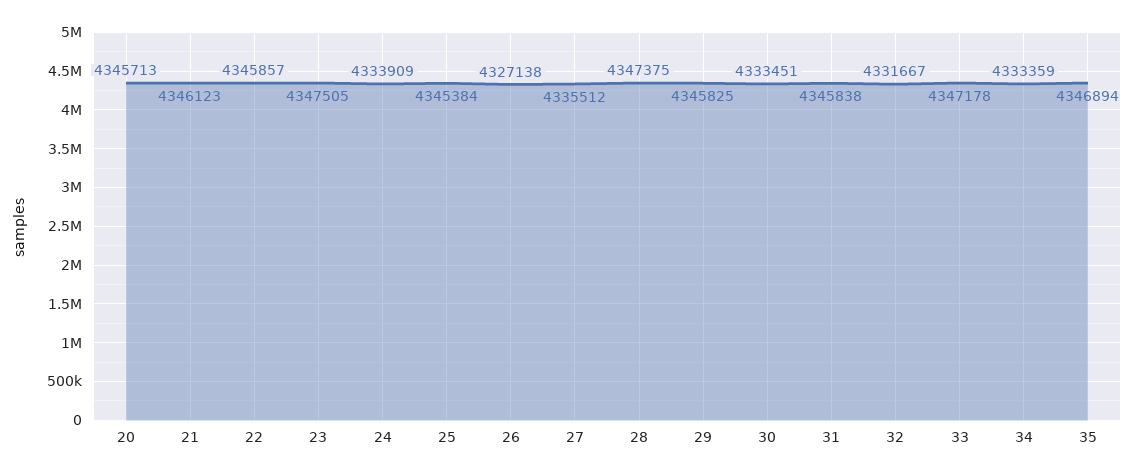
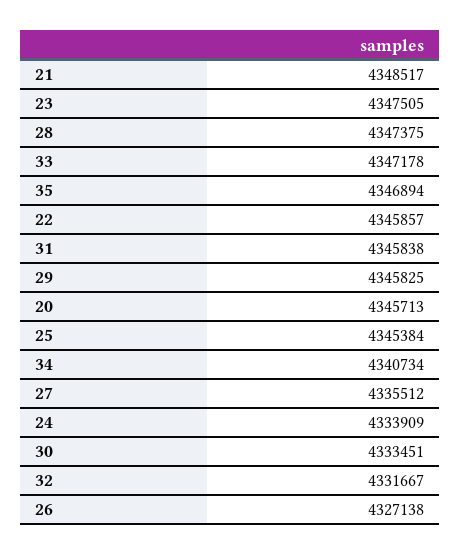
  {
    "20": 4345713,
-   "21": 4346123,
+   "21": 4348517,
    "22": 4345857,
    "23": 4347505,
    "24": 4333909,
    "25": 4345384,
    "26": 4327138,
    "27": 4335512,
    "28": 4347375,
    "29": 4345825,
    "30": 4333451,
    "31": 4345838,
    "32": 4331667,
    "33": 4347178,
-   "34": 4333359,
+   "34": 4340734,
    "35": 4346894
  }

